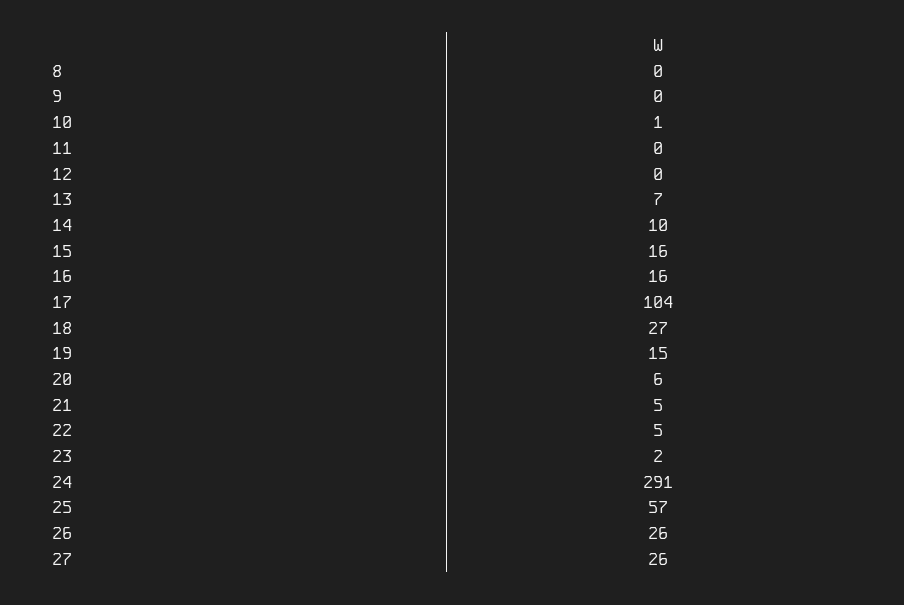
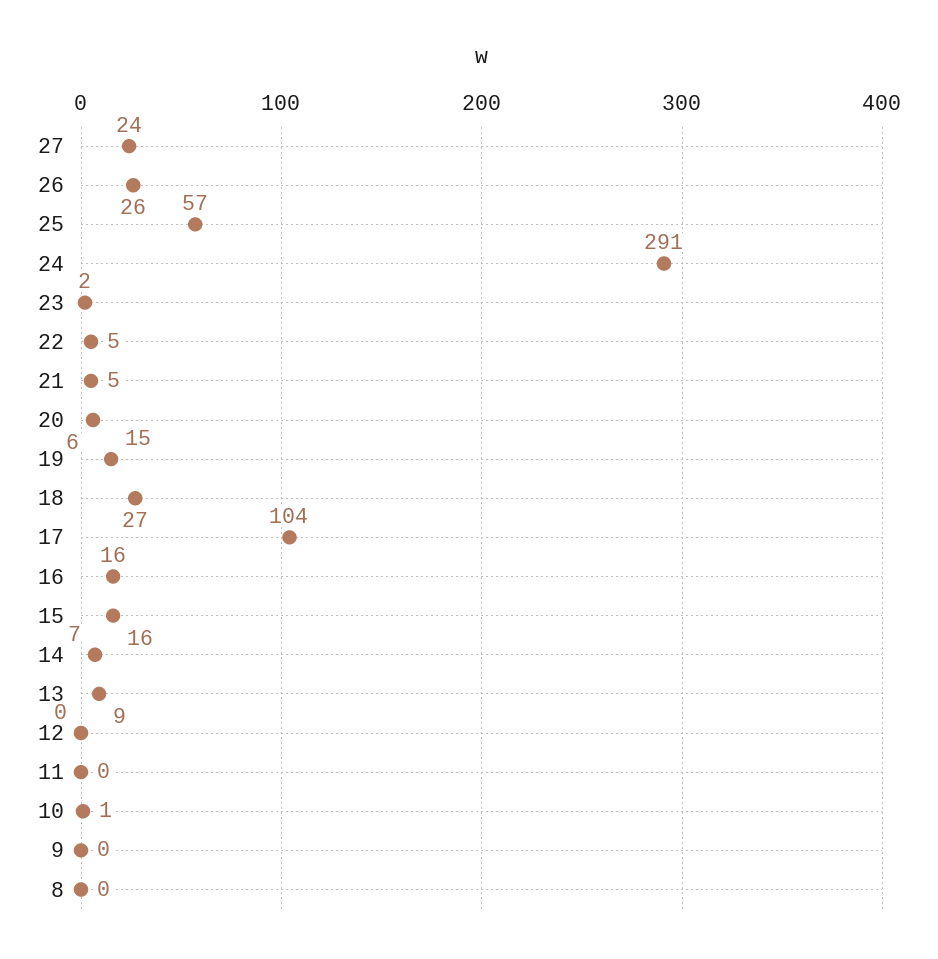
  {
    "8": 0,
    "9": 0,
    "10": 1,
    "11": 0,
    "12": 0,
-   "13": 7,
+   "13": 9,
-   "14": 10,
+   "14": 7,
    "15": 16,
    "16": 16,
    "17": 104,
    "18": 27,
    "19": 15,
    "20": 6,
    "21": 5,
    "22": 5,
    "23": 2,
    "24": 291,
    "25": 57,
    "26": 26,
-   "27": 26
+   "27": 24
  }

